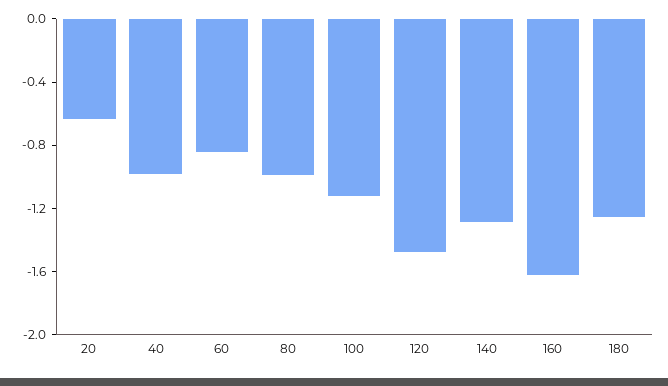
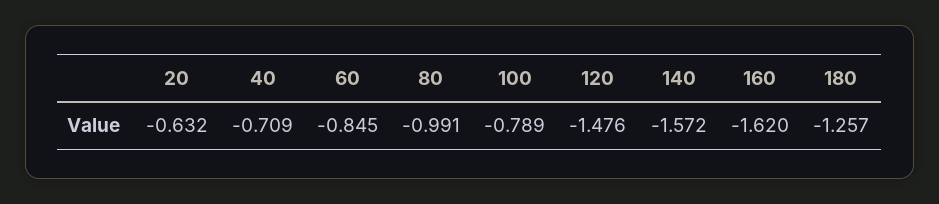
  {
    "20": -0.632,
-   "40": -1,
+   "40": -0.709,
    "60": -0.845,
    "80": -0.991,
-   "100": -1.1,
+   "100": -0.789,
    "120": -1.476,
-   "140": -1.3,
+   "140": -1.572,
    "160": -1.62,
    "180": -1.257
  }

